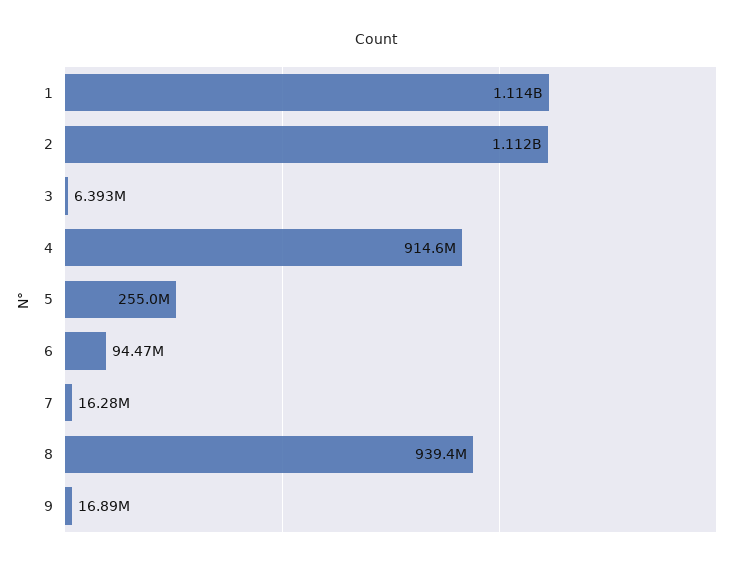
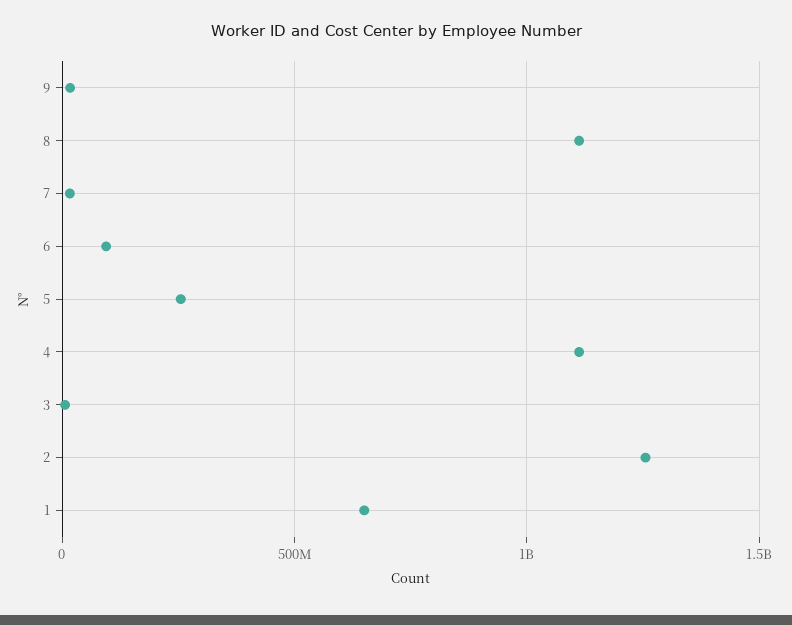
  {
-   "1": 1114000000,
+   "1": 650000000,
-   "2": 1112000000,
+   "2": 1250000000,
    "3": 6393000,
-   "4": 914600000,
+   "4": 1100000000,
    "5": 255000000,
    "6": 94470000,
    "7": 16280000,
-   "8": 939400000,
+   "8": 1100000000,
    "9": 16890000
  }

